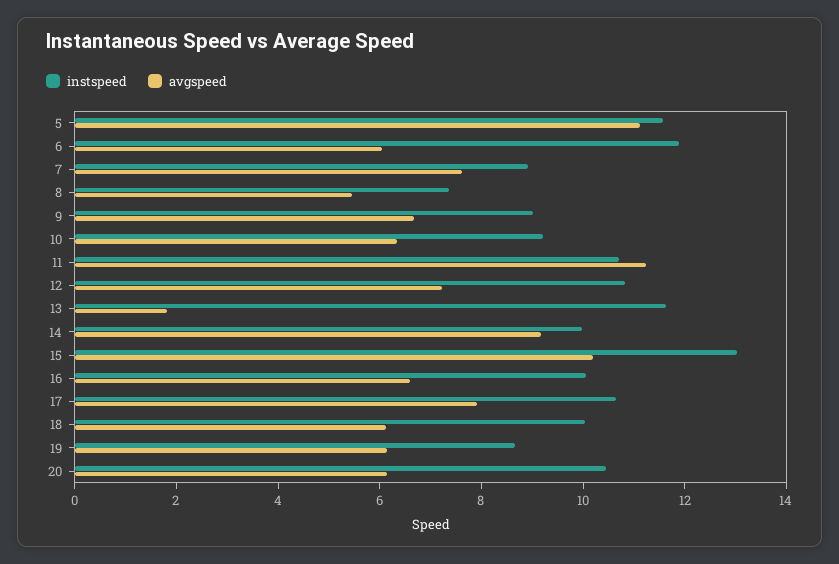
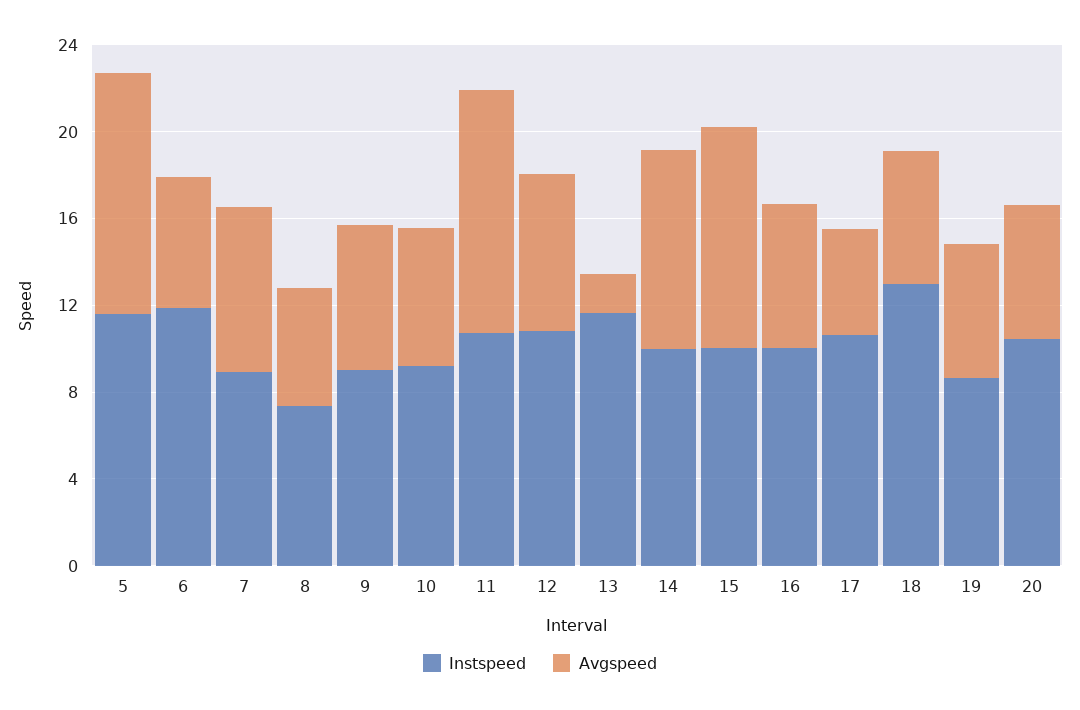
  {
    "instspeed": {
      "5": 11.5,
      "6": 12,
      "7": 9,
      "8": 7.5,
      "9": 9,
      "10": 9,
      "11": 10.5,
      "12": 11,
      "13": 11.5,
      "14": 10,
-     "15": 13,
+     "15": 10,
      "16": 10,
      "17": 10.5,
-     "18": 10,
+     "18": 13,
      "19": 8.5,
      "20": 10.5
    },
    "avgspeed": {
      "5": 11,
      "6": 6,
      "7": 7.5,
      "8": 5.5,
      "9": 6.5,
      "10": 6.5,
      "11": 11,
      "12": 7,
      "13": 2,
      "14": 9,
      "15": 10,
      "16": 6.5,
-     "17": 8,
+     "17": 5,
      "18": 6,
      "19": 6,
      "20": 6
    }
  }

